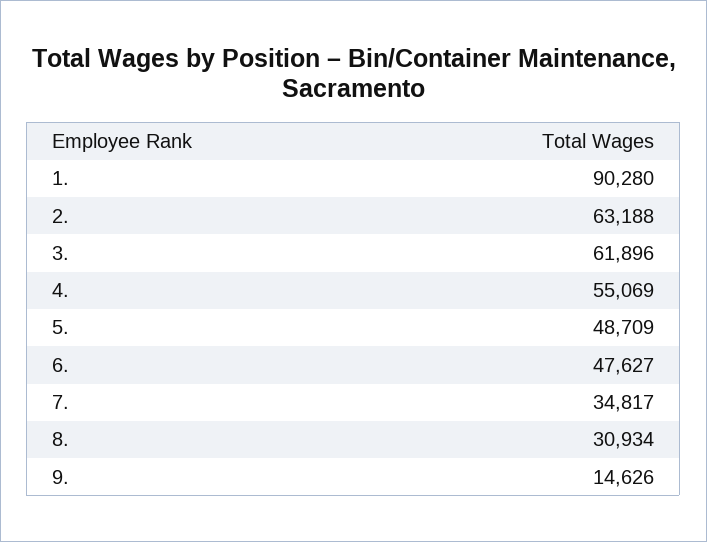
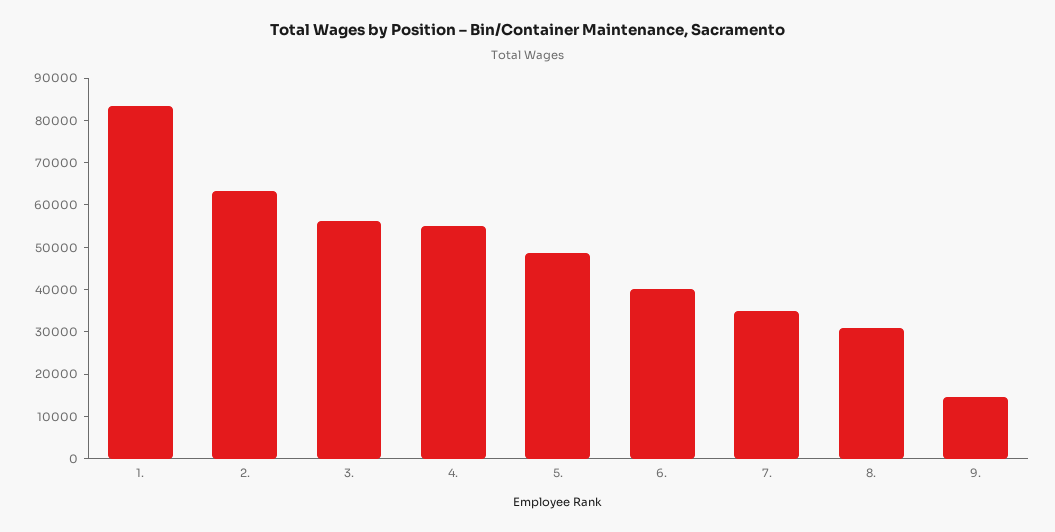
  {
-   "1.": 90280,
+   "1.": 84000,
    "2.": 63188,
-   "3.": 61896,
+   "3.": 56000,
    "4.": 55069,
    "5.": 48709,
-   "6.": 47627,
+   "6.": 40000,
    "7.": 34817,
    "8.": 30934,
    "9.": 14626
  }

